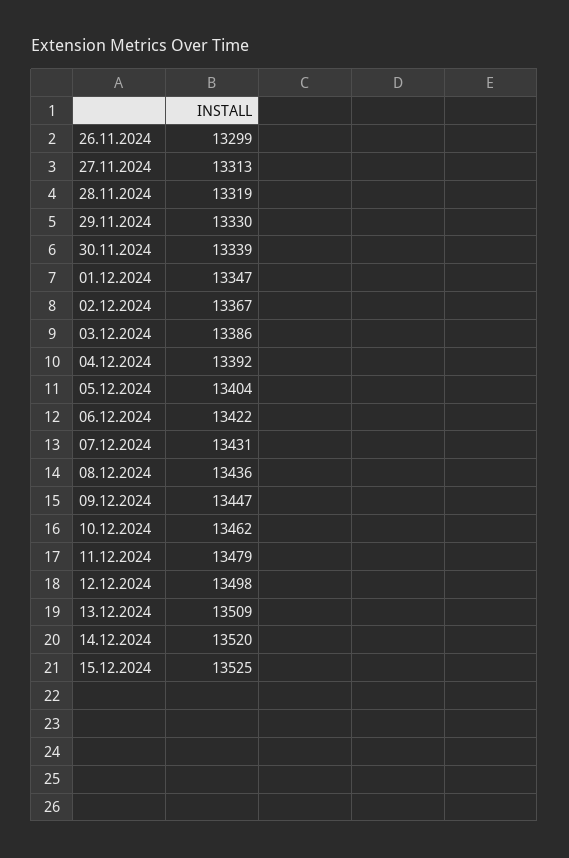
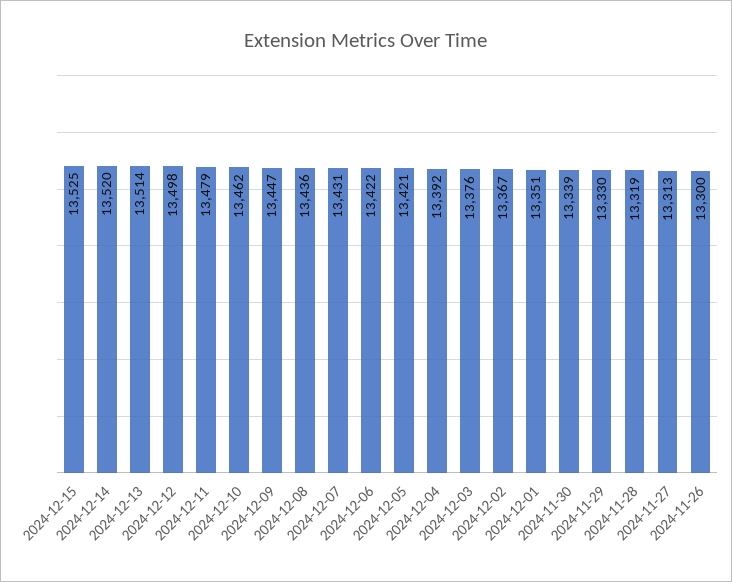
  {
-   "26.11.2024": 13299,
+   "26.11.2024": 13300,
    "27.11.2024": 13313,
    "28.11.2024": 13319,
    "29.11.2024": 13330,
    "30.11.2024": 13339,
-   "01.12.2024": 13347,
+   "01.12.2024": 13351,
    "02.12.2024": 13367,
-   "03.12.2024": 13386,
+   "03.12.2024": 13376,
    "04.12.2024": 13392,
-   "05.12.2024": 13404,
+   "05.12.2024": 13421,
    "06.12.2024": 13422,
    "07.12.2024": 13431,
    "08.12.2024": 13436,
    "09.12.2024": 13447,
    "10.12.2024": 13462,
    "11.12.2024": 13479,
    "12.12.2024": 13498,
-   "13.12.2024": 13509,
+   "13.12.2024": 13514,
    "14.12.2024": 13520,
    "15.12.2024": 13525
  }

